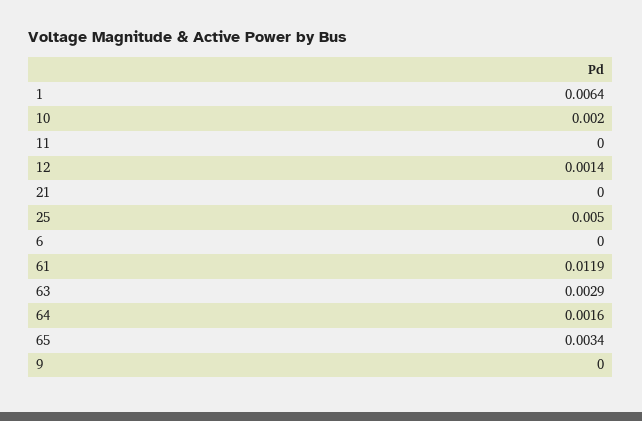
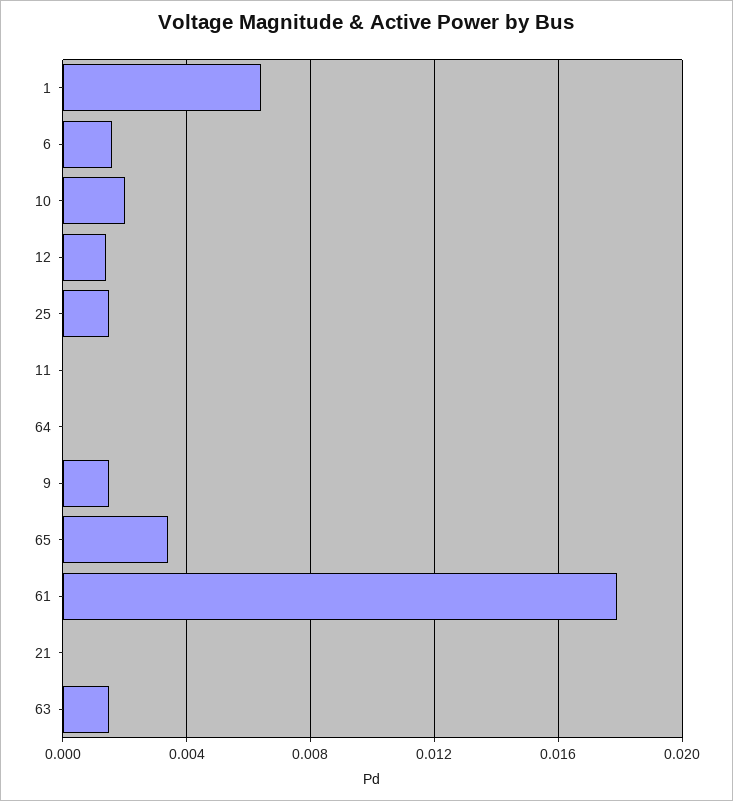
  {
    "1": 0.0064,
    "10": 0.002,
    "11": 0,
    "12": 0.0014,
    "21": 0,
-   "25": 0.005,
+   "25": 0.0015,
-   "6": 0,
+   "6": 0.0015,
-   "61": 0.0119,
+   "61": 0.018,
-   "63": 0.0029,
+   "63": 0.0015,
-   "64": 0.0016,
+   "64": 0,
    "65": 0.0034,
-   "9": 0
+   "9": 0.0015
  }

